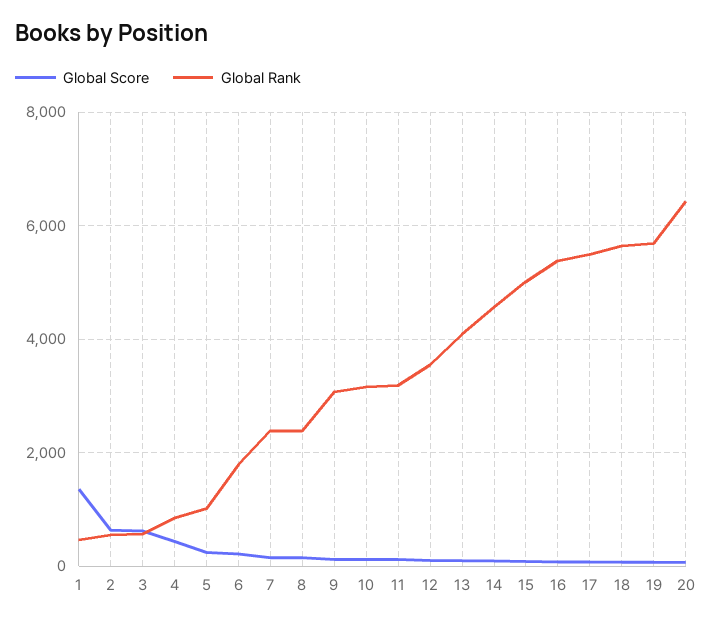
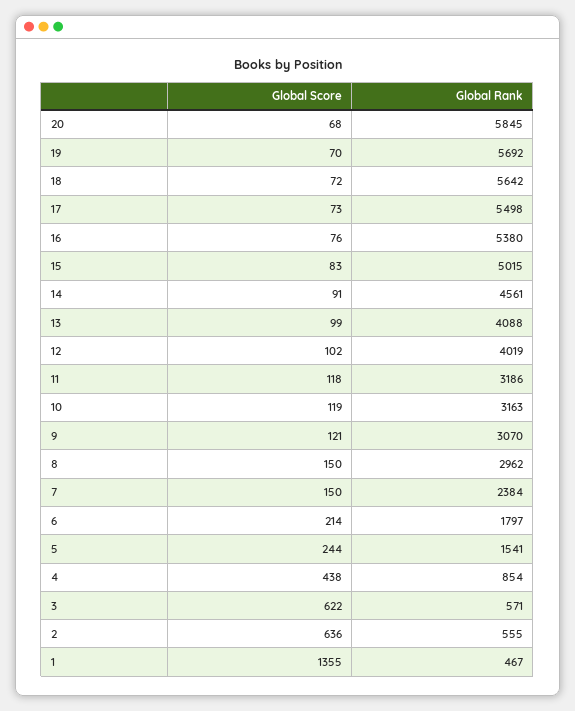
  {
    "Global Score": {
      "1": 1355,
      "2": 636,
      "3": 622,
      "4": 438,
      "5": 244,
      "6": 214,
      "7": 150,
      "8": 150,
      "9": 121,
      "10": 119,
      "11": 118,
      "12": 102,
      "13": 99,
      "14": 91,
      "15": 83,
      "16": 76,
      "17": 73,
      "18": 72,
      "19": 70,
      "20": 68
    },
    "Global Rank": {
      "1": 467,
      "2": 555,
      "3": 571,
      "4": 854,
-     "5": 1000,
+     "5": 1541,
      "6": 1797,
      "7": 2384,
-     "8": 2400,
+     "8": 2962,
      "9": 3070,
      "10": 3163,
      "11": 3186,
-     "12": 3600,
+     "12": 4019,
      "13": 4088,
      "14": 4561,
      "15": 5015,
      "16": 5380,
      "17": 5498,
      "18": 5642,
      "19": 5692,
-     "20": 6400
+     "20": 5845
    }
  }

